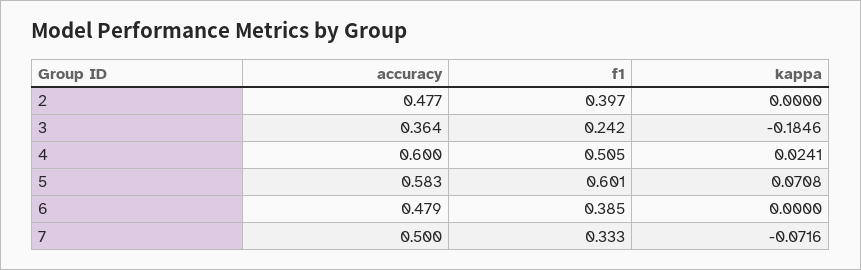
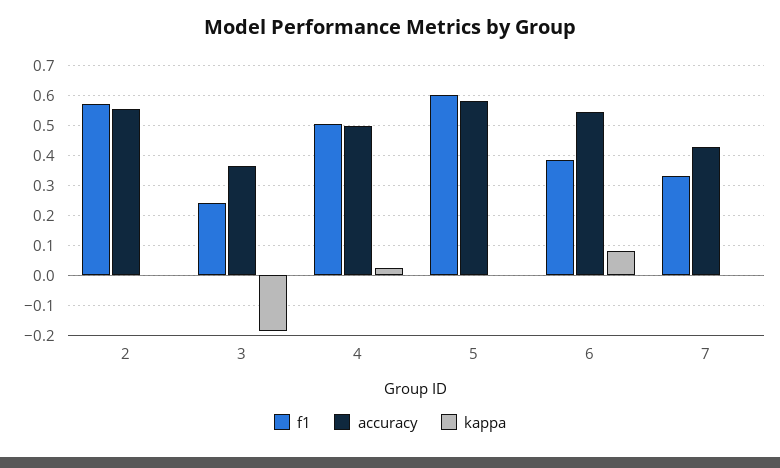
  {
    "accuracy": {
-     "2": 0.477,
+     "2": 0.55,
      "3": 0.364,
-     "4": 0.6,
+     "4": 0.5,
      "5": 0.583,
-     "6": 0.479,
+     "6": 0.55,
-     "7": 0.5
+     "7": 0.425
    },
    "f1": {
-     "2": 0.397,
+     "2": 0.575,
      "3": 0.242,
      "4": 0.505,
      "5": 0.601,
      "6": 0.385,
      "7": 0.333
    },
    "kappa": {
      "2": 0,
      "3": -0.1846,
      "4": 0.0241,
-     "5": 0.0708,
+     "5": 0,
-     "6": 0,
+     "6": 0.075,
-     "7": -0.0716
+     "7": 0
    }
  }

